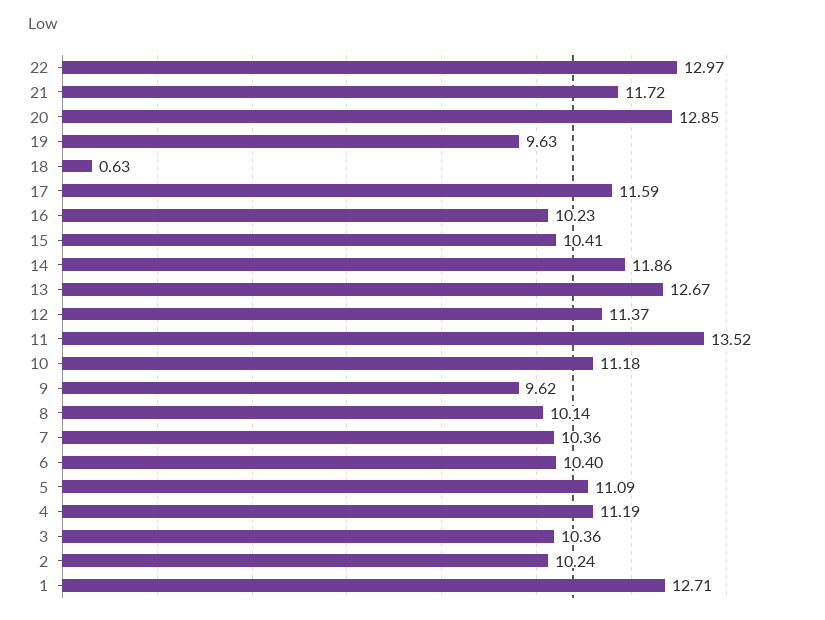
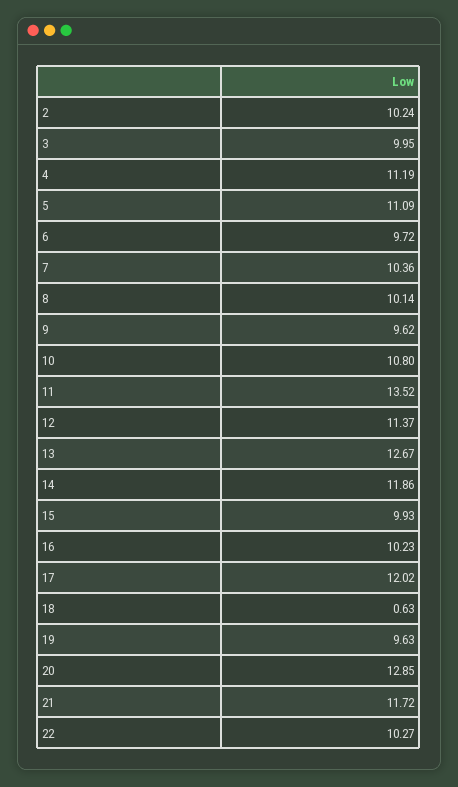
  {
-   "22": 12.97,
+   "22": 10.27,
    "21": 11.72,
    "20": 12.85,
    "19": 9.63,
    "18": 0.63,
-   "17": 11.59,
+   "17": 12.02,
    "16": 10.23,
-   "15": 10.41,
+   "15": 9.93,
    "14": 11.86,
    "13": 12.67,
    "12": 11.37,
    "11": 13.52,
-   "10": 11.18,
+   "10": 10.8,
    "9": 9.62,
    "8": 10.14,
    "7": 10.36,
-   "6": 10.4,
+   "6": 9.72,
    "5": 11.09,
    "4": 11.19,
-   "3": 10.36,
+   "3": 9.95,
-   "2": 10.24,
+   "2": 10.24
-   "1": 12.71
  }

